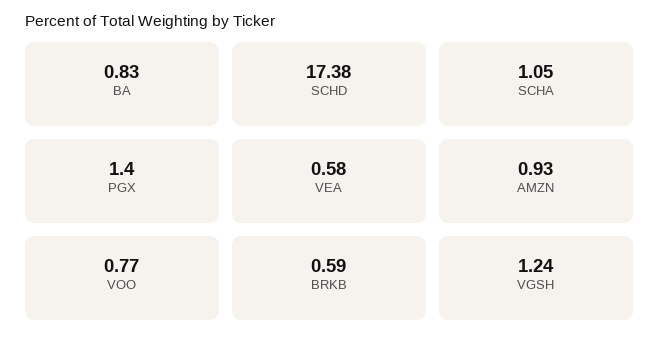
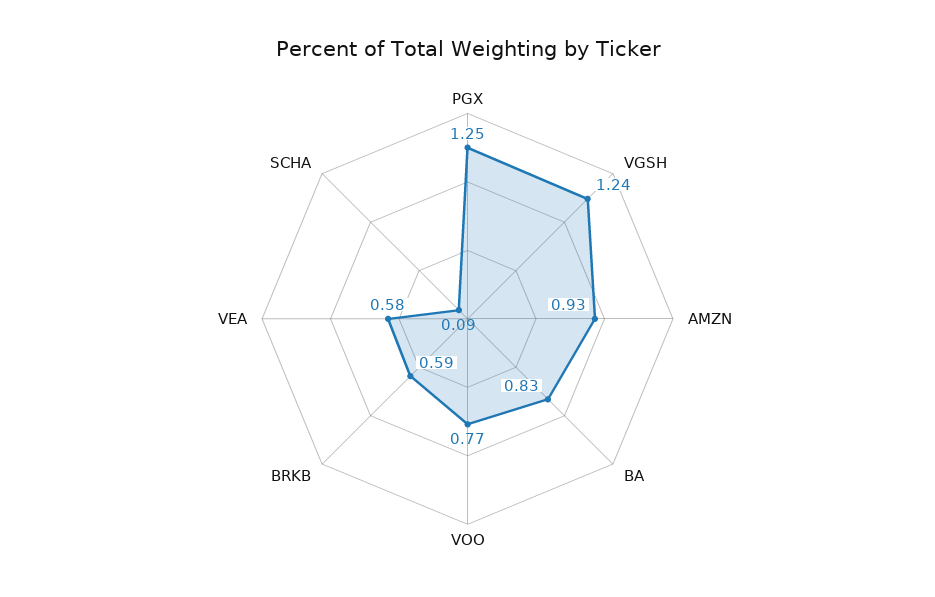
  {
    "BA": 0.83,
-   "SCHD": 17.38,
-   "SCHA": 1.05,
+   "SCHA": 0.09,
-   "PGX": 1.4,
+   "PGX": 1.25,
    "VEA": 0.58,
    "AMZN": 0.93,
    "VOO": 0.77,
    "BRKB": 0.59,
    "VGSH": 1.24
  }

